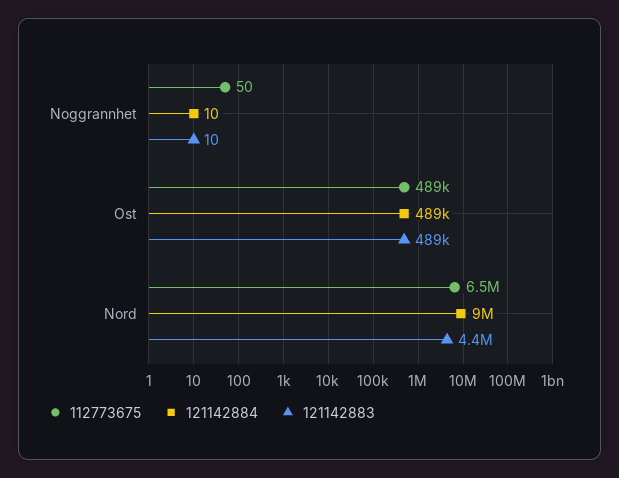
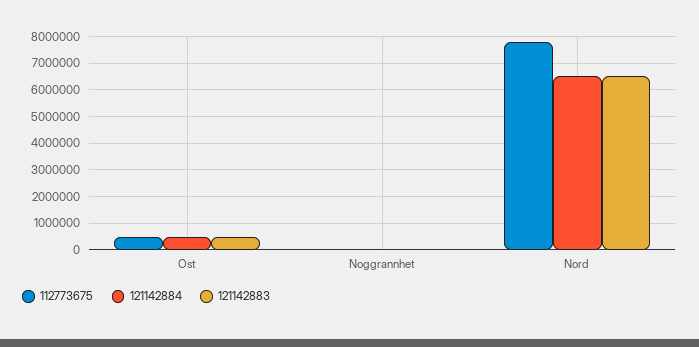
  {
    "112773675": {
      "Noggrannhet": 50,
      "Ost": 489000,
-     "Nord": 6500000
+     "Nord": 7750000
    },
    "121142884": {
      "Noggrannhet": 10,
      "Ost": 489000,
-     "Nord": 9000000
+     "Nord": 6500000
    },
    "121142883": {
      "Noggrannhet": 10,
      "Ost": 489000,
-     "Nord": 4400000
+     "Nord": 6500000
    }
  }

